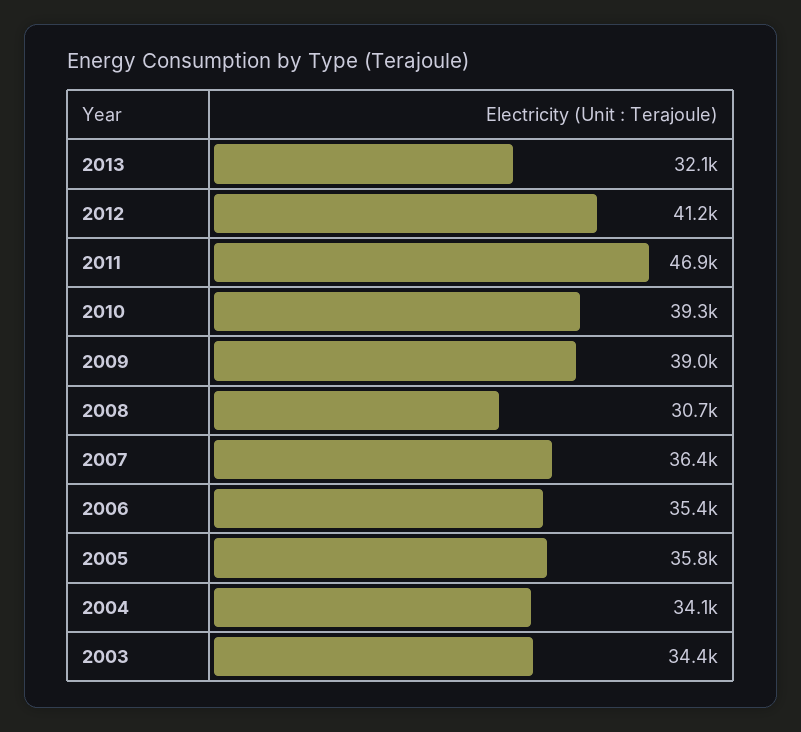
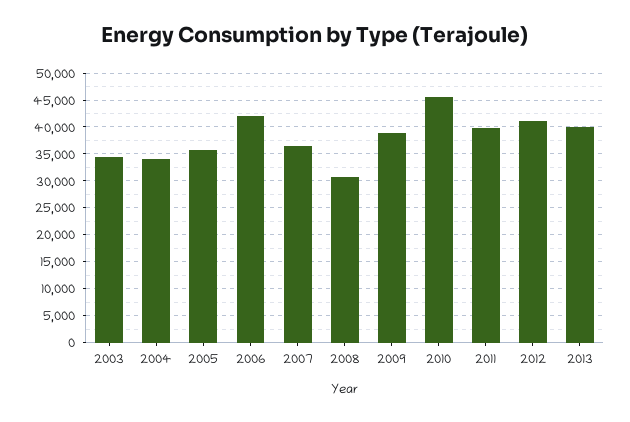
  {
-   "2013": 32100,
+   "2013": 40000,
    "2012": 41200,
-   "2011": 46900,
+   "2011": 40000,
-   "2010": 39300,
+   "2010": 45000,
    "2009": 39000,
    "2008": 30700,
    "2007": 36400,
-   "2006": 35400,
+   "2006": 42500,
    "2005": 35800,
    "2004": 34100,
    "2003": 34400
  }

